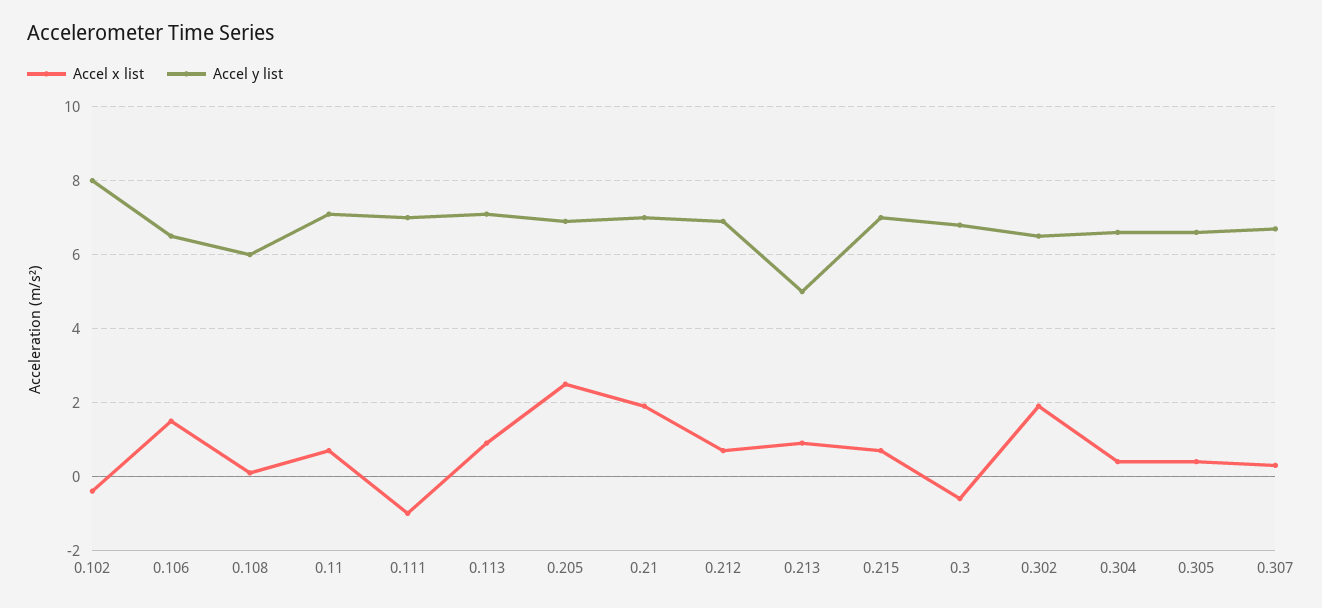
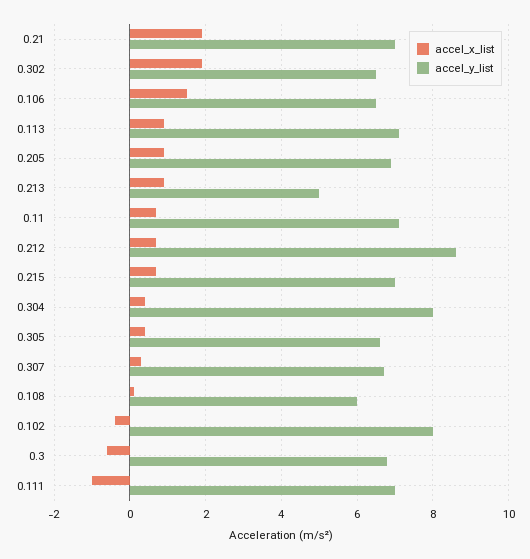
  {
    "Accel x list": {
      "0.102": -0.5,
      "0.106": 1.5,
      "0.108": 0,
      "0.11": 0.5,
      "0.111": -1,
      "0.113": 1,
-     "0.205": 2.5,
+     "0.205": 1,
      "0.21": 2,
      "0.212": 0.5,
      "0.213": 1,
      "0.215": 0.5,
      "0.3": -0.5,
      "0.302": 2,
      "0.304": 0.5,
      "0.305": 0.5,
      "0.307": 0.5
    },
    "Accel y list": {
      "0.102": 8,
      "0.106": 6.5,
      "0.108": 6,
      "0.11": 7,
      "0.111": 7,
      "0.113": 7,
      "0.205": 7,
      "0.21": 7,
-     "0.212": 7,
+     "0.212": 8.5,
      "0.213": 5,
      "0.215": 7,
      "0.3": 7,
      "0.302": 6.5,
-     "0.304": 6.5,
+     "0.304": 8,
      "0.305": 6.5,
      "0.307": 6.5
    }
  }

